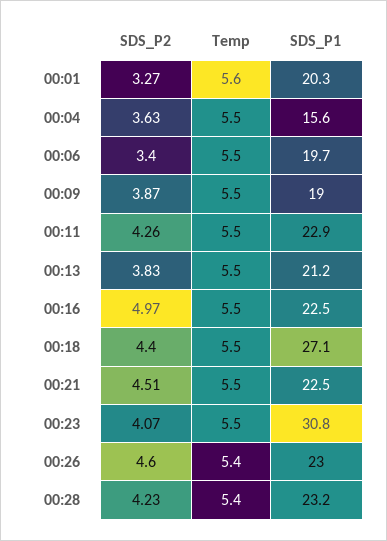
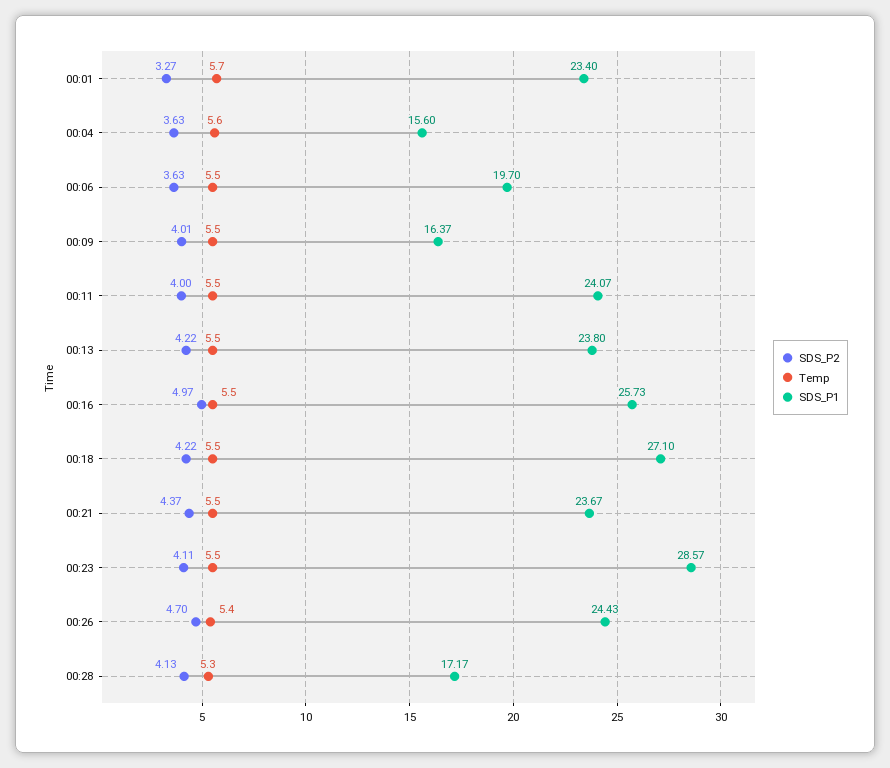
  {
    "SDS_P2": {
      "00:01": 3.27,
      "00:04": 3.63,
-     "00:06": 3.4,
+     "00:06": 3.63,
-     "00:09": 3.87,
+     "00:09": 4.01,
-     "00:11": 4.26,
+     "00:11": 4,
-     "00:13": 3.83,
+     "00:13": 4.22,
      "00:16": 4.97,
-     "00:18": 4.4,
+     "00:18": 4.22,
-     "00:21": 4.51,
+     "00:21": 4.37,
-     "00:23": 4.07,
+     "00:23": 4.11,
-     "00:26": 4.6,
+     "00:26": 4.7,
-     "00:28": 4.23
+     "00:28": 4.13
    },
    "Temp": {
-     "00:01": 5.6,
+     "00:01": 5.7,
-     "00:04": 5.5,
+     "00:04": 5.6,
      "00:06": 5.5,
      "00:09": 5.5,
      "00:11": 5.5,
      "00:13": 5.5,
      "00:16": 5.5,
      "00:18": 5.5,
      "00:21": 5.5,
      "00:23": 5.5,
      "00:26": 5.4,
-     "00:28": 5.4
+     "00:28": 5.3
    },
    "SDS_P1": {
-     "00:01": 20.3,
+     "00:01": 23.4,
      "00:04": 15.6,
      "00:06": 19.7,
-     "00:09": 19,
+     "00:09": 16.37,
-     "00:11": 22.9,
+     "00:11": 24.07,
-     "00:13": 21.2,
+     "00:13": 23.8,
-     "00:16": 22.5,
+     "00:16": 25.73,
      "00:18": 27.1,
-     "00:21": 22.5,
+     "00:21": 23.67,
-     "00:23": 30.8,
+     "00:23": 28.57,
-     "00:26": 23,
+     "00:26": 24.43,
-     "00:28": 23.2
+     "00:28": 17.17
    }
  }

